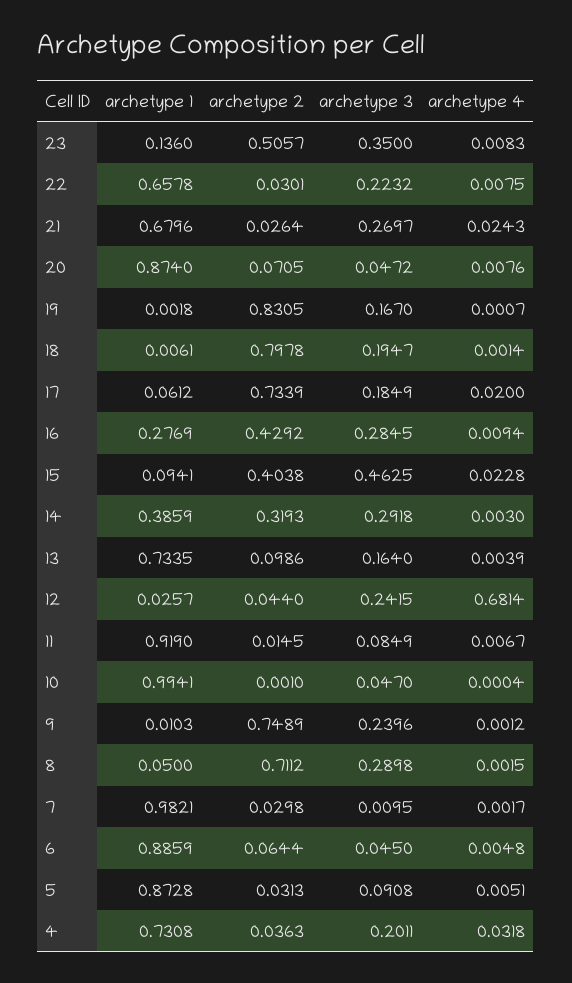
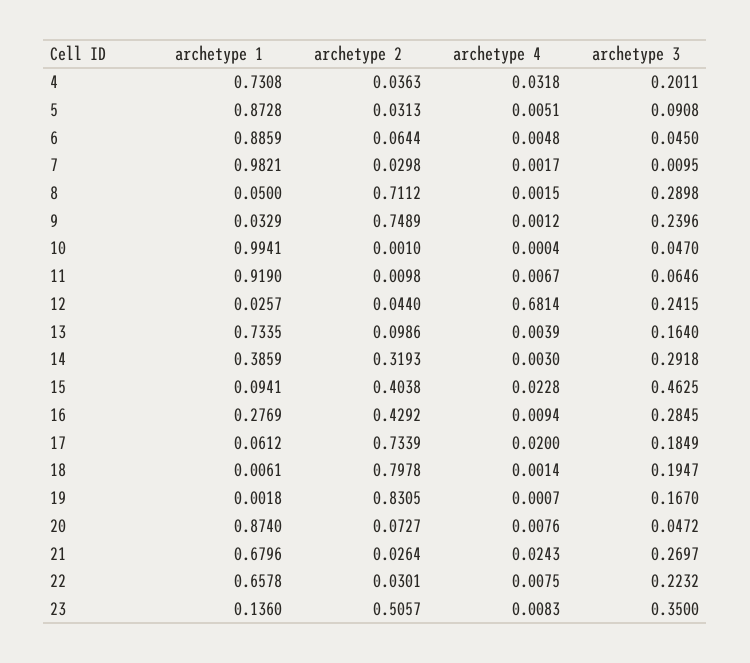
  {
    "archetype 1": {
      "23": 0.136,
      "22": 0.6578,
      "21": 0.6796,
      "20": 0.874,
      "19": 0.0018,
      "18": 0.0061,
      "17": 0.0612,
      "16": 0.2769,
      "15": 0.0941,
      "14": 0.3859,
      "13": 0.7335,
      "12": 0.0257,
      "11": 0.919,
      "10": 0.9941,
-     "9": 0.0103,
+     "9": 0.0329,
      "8": 0.05,
      "7": 0.9821,
      "6": 0.8859,
      "5": 0.8728,
      "4": 0.7308
    },
    "archetype 2": {
      "23": 0.5057,
      "22": 0.0301,
      "21": 0.0264,
-     "20": 0.0705,
+     "20": 0.0727,
      "19": 0.8305,
      "18": 0.7978,
      "17": 0.7339,
      "16": 0.4292,
      "15": 0.4038,
      "14": 0.3193,
      "13": 0.0986,
      "12": 0.044,
-     "11": 0.0145,
+     "11": 0.0098,
      "10": 0.001,
      "9": 0.7489,
      "8": 0.7112,
      "7": 0.0298,
      "6": 0.0644,
      "5": 0.0313,
      "4": 0.0363
    },
    "archetype 3": {
      "23": 0.35,
      "22": 0.2232,
      "21": 0.2697,
      "20": 0.0472,
      "19": 0.167,
      "18": 0.1947,
      "17": 0.1849,
      "16": 0.2845,
      "15": 0.4625,
      "14": 0.2918,
      "13": 0.164,
      "12": 0.2415,
-     "11": 0.0849,
+     "11": 0.0646,
      "10": 0.047,
      "9": 0.2396,
      "8": 0.2898,
      "7": 0.0095,
      "6": 0.045,
      "5": 0.0908,
      "4": 0.2011
    },
    "archetype 4": {
      "23": 0.0083,
      "22": 0.0075,
      "21": 0.0243,
      "20": 0.0076,
      "19": 0.0007,
      "18": 0.0014,
      "17": 0.02,
      "16": 0.0094,
      "15": 0.0228,
      "14": 0.003,
      "13": 0.0039,
      "12": 0.6814,
      "11": 0.0067,
      "10": 0.0004,
      "9": 0.0012,
      "8": 0.0015,
      "7": 0.0017,
      "6": 0.0048,
      "5": 0.0051,
      "4": 0.0318
    }
  }

